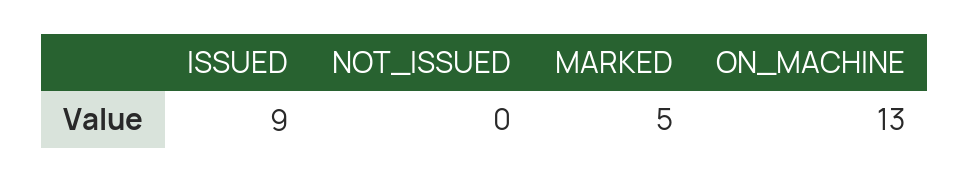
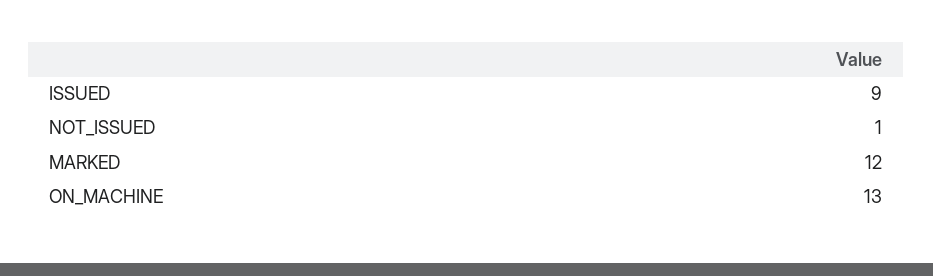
  {
    "ISSUED": 9,
-   "NOT_ISSUED": 0,
+   "NOT_ISSUED": 1,
-   "MARKED": 5,
+   "MARKED": 12,
    "ON_MACHINE": 13
  }

